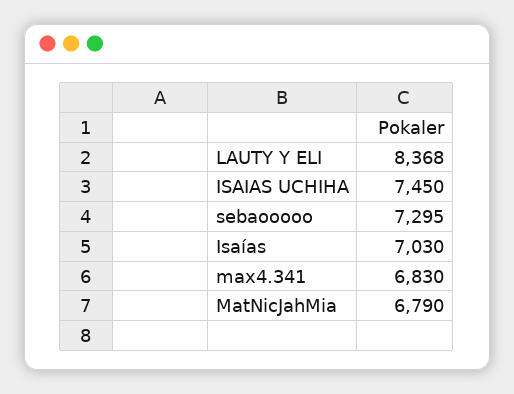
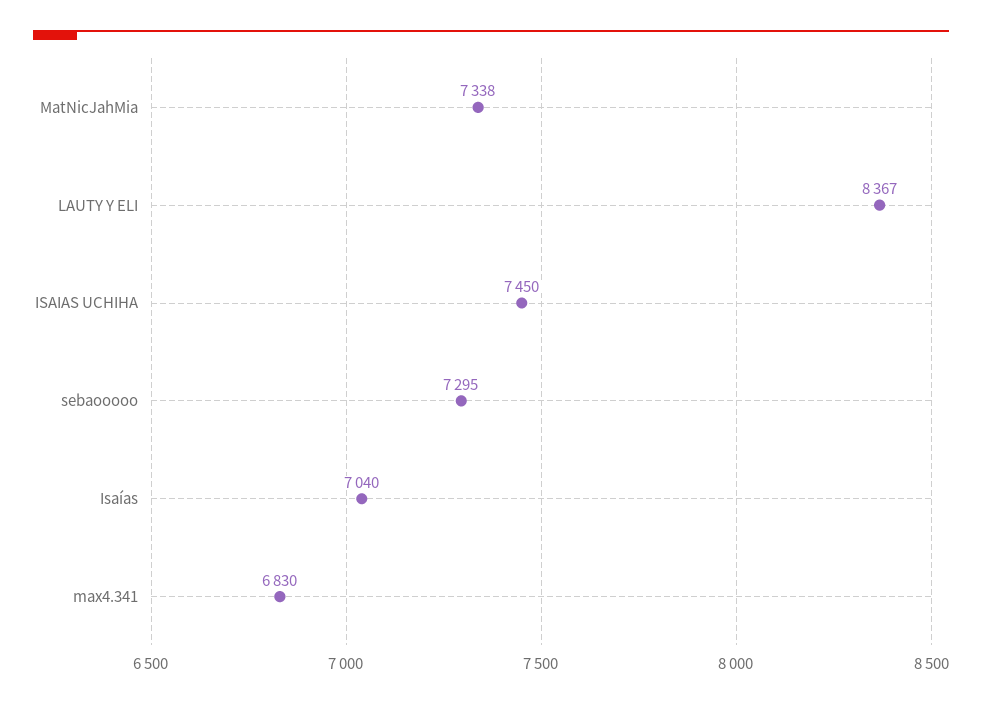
  {
-   "LAUTY Y ELI": 8368,
+   "LAUTY Y ELI": 8367,
    "ISAIAS UCHIHA": 7450,
    "sebaooooo": 7295,
-   "Isaías": 7030,
+   "Isaías": 7040,
    "max4.341": 6830,
-   "MatNicJahMia": 6790
+   "MatNicJahMia": 7338
  }

